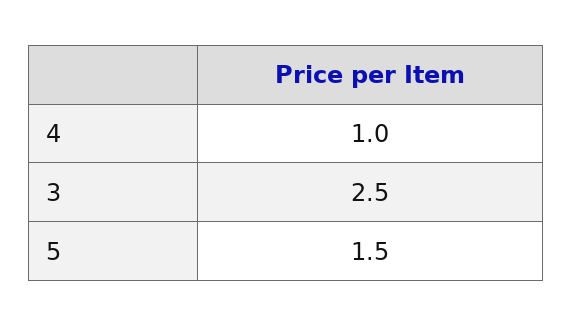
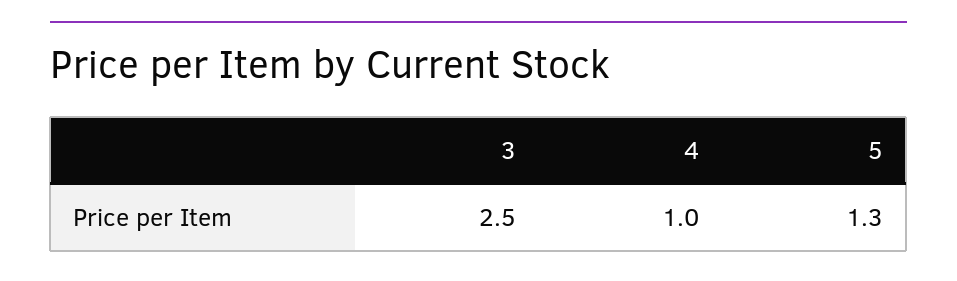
  {
    "4": 1,
    "3": 2.5,
-   "5": 1.5
+   "5": 1.3
  }

